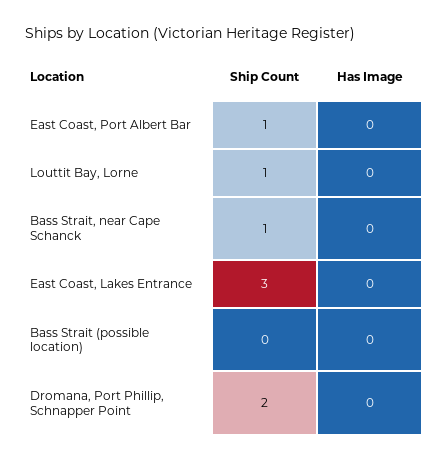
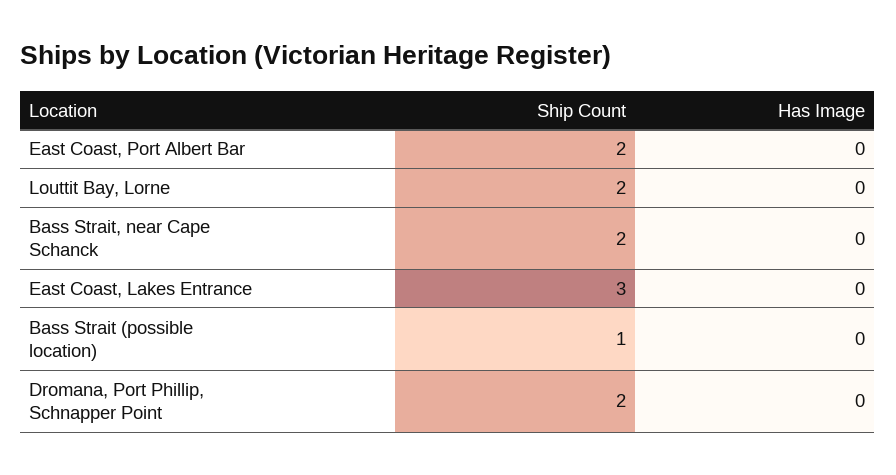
  {
    "Ship Count": {
-     "East Coast, Port Albert Bar": 1,
+     "East Coast, Port Albert Bar": 2,
-     "Louttit Bay, Lorne": 1,
+     "Louttit Bay, Lorne": 2,
-     "Bass Strait, near Cape Schanck": 1,
+     "Bass Strait, near Cape Schanck": 2,
      "East Coast, Lakes Entrance": 3,
-     "Bass Strait (possible location)": 0,
+     "Bass Strait (possible location)": 1,
      "Dromana, Port Phillip, Schnapper Point": 2
    },
    "Has Image": {
      "East Coast, Port Albert Bar": 0,
      "Louttit Bay, Lorne": 0,
      "Bass Strait, near Cape Schanck": 0,
      "East Coast, Lakes Entrance": 0,
      "Bass Strait (possible location)": 0,
      "Dromana, Port Phillip, Schnapper Point": 0
    }
  }

